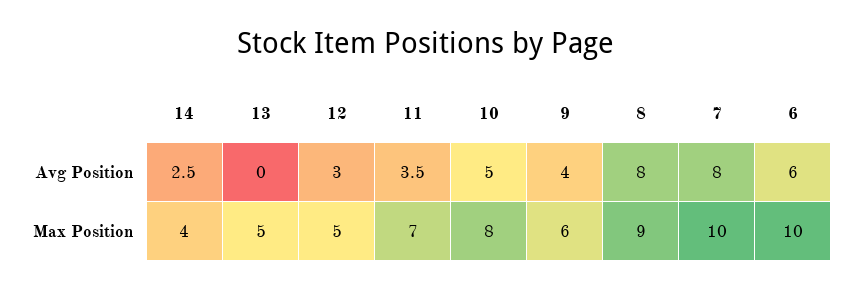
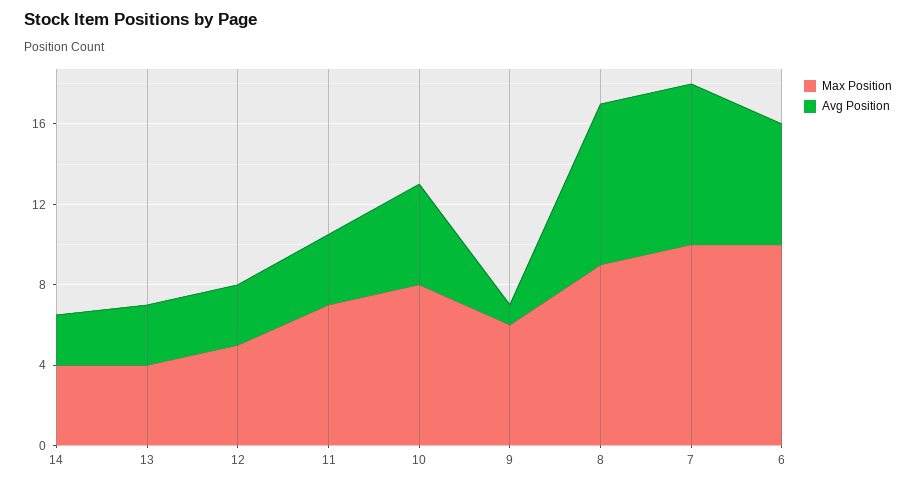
  {
    "Avg Position": {
      "14": 2.5,
-     "13": 0,
+     "13": 3,
      "12": 3,
      "11": 3.5,
      "10": 5,
-     "9": 4,
+     "9": 1,
      "8": 8,
      "7": 8,
      "6": 6
    },
    "Max Position": {
      "14": 4,
-     "13": 5,
+     "13": 4,
      "12": 5,
      "11": 7,
      "10": 8,
      "9": 6,
      "8": 9,
      "7": 10,
      "6": 10
    }
  }

